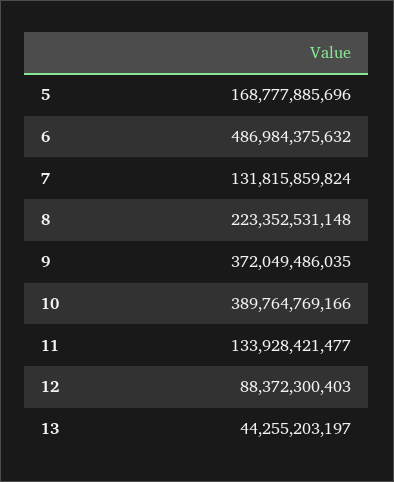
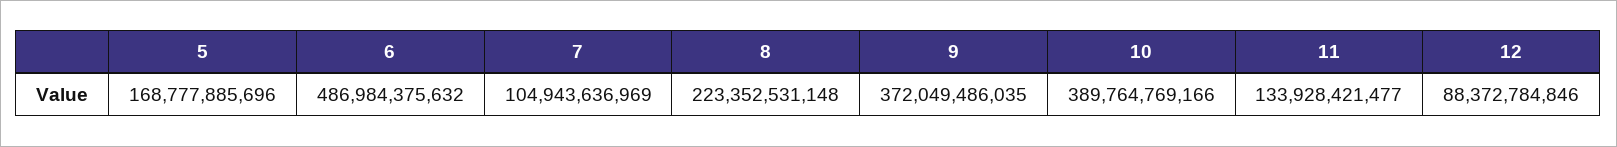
  {
    "5": 168777885696,
    "6": 486984375632,
-   "7": 131815859824,
+   "7": 104943636969,
    "8": 223352531148,
    "9": 372049486035,
    "10": 389764769166,
    "11": 133928421477,
-   "12": 88372300403,
+   "12": 88372784846
-   "13": 44255203197
  }

